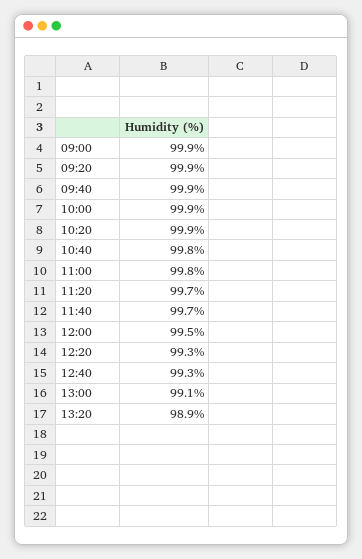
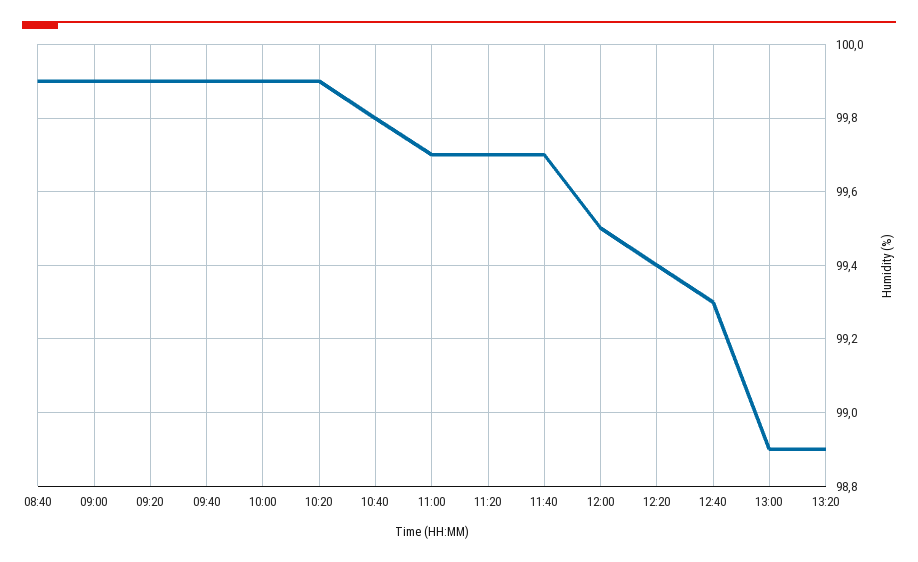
  {
    "09:00": 99.9,
    "09:20": 99.9,
    "09:40": 99.9,
    "10:00": 99.9,
    "10:20": 99.9,
    "10:40": 99.8,
-   "11:00": 99.8,
+   "11:00": 99.7,
    "11:20": 99.7,
    "11:40": 99.7,
    "12:00": 99.5,
-   "12:20": 99.3,
+   "12:20": 99.4,
    "12:40": 99.3,
-   "13:00": 99.1,
+   "13:00": 98.9,
-   "13:20": 98.9
+   "13:20": 98.9,
+   "08:40": 99.9
  }

